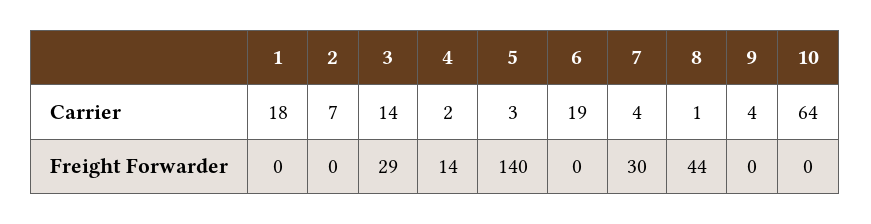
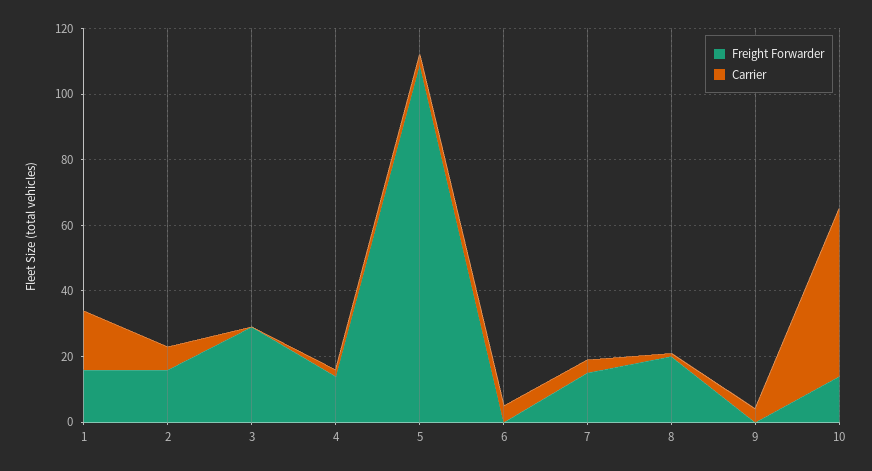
  {
    "Carrier": {
      "1": 18,
      "2": 7,
-     "3": 14,
+     "3": 0,
      "4": 2,
      "5": 3,
-     "6": 19,
+     "6": 5,
      "7": 4,
      "8": 1,
      "9": 4,
-     "10": 64
+     "10": 50
    },
    "Freight Forwarder": {
-     "1": 0,
+     "1": 15,
-     "2": 0,
+     "2": 15,
      "3": 29,
      "4": 14,
-     "5": 140,
+     "5": 110,
      "6": 0,
-     "7": 30,
+     "7": 15,
-     "8": 44,
+     "8": 20,
      "9": 0,
-     "10": 0
+     "10": 15
    }
  }

